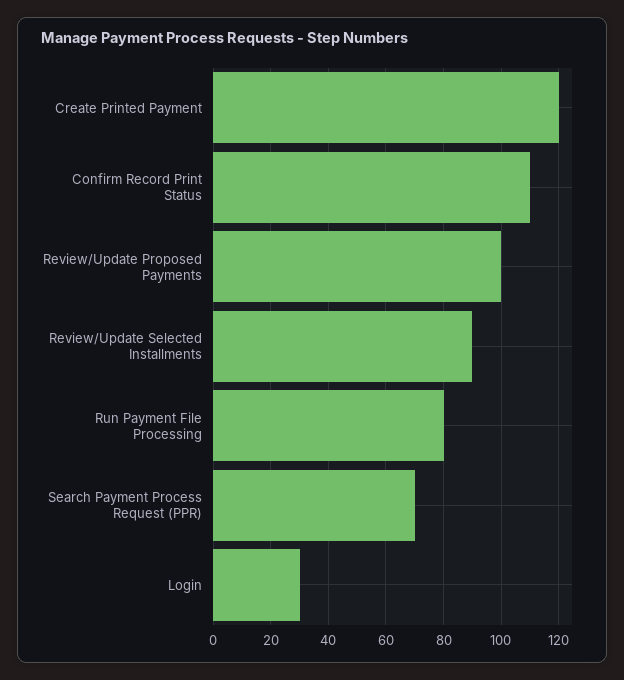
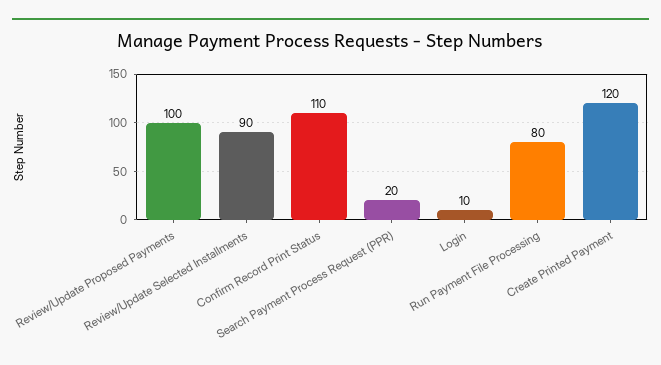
  {
    "Create Printed Payment": 120,
    "Confirm Record Print Status": 110,
    "Review/Update Proposed Payments": 100,
    "Review/Update Selected Installments": 90,
    "Run Payment File Processing": 80,
-   "Search Payment Process Request (PPR)": 70,
+   "Search Payment Process Request (PPR)": 20,
-   "Login": 30
+   "Login": 10
  }

